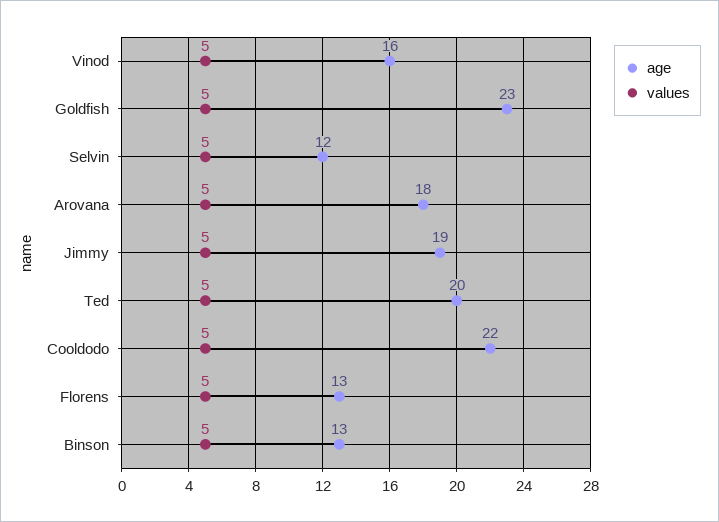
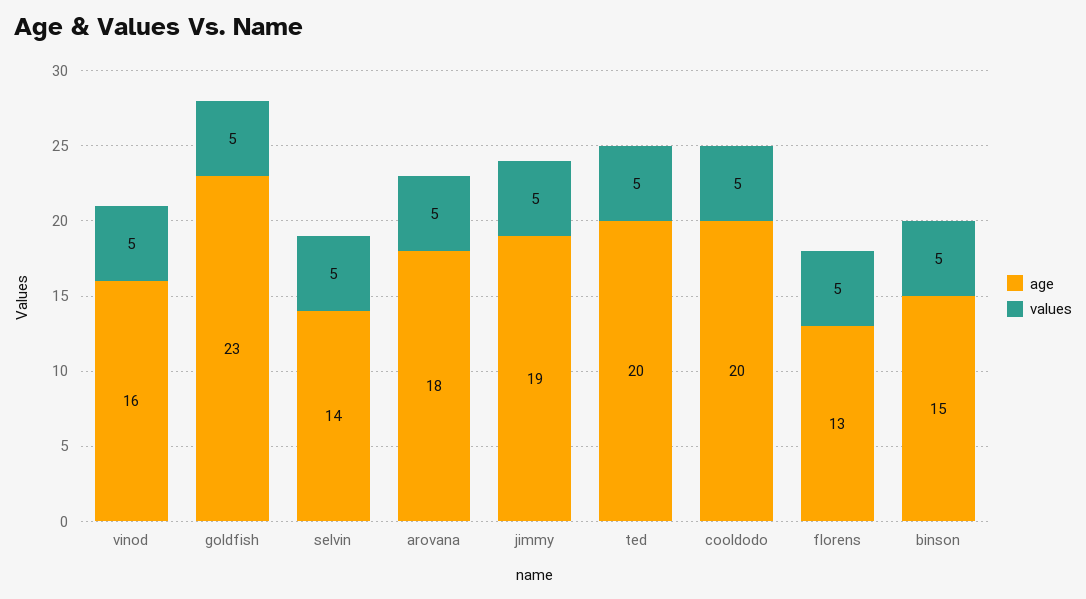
  {
    "age": {
      "Vinod": 16,
      "Goldfish": 23,
-     "Selvin": 12,
+     "Selvin": 14,
      "Arovana": 18,
      "Jimmy": 19,
      "Ted": 20,
-     "Cooldodo": 22,
+     "Cooldodo": 20,
      "Florens": 13,
-     "Binson": 13
+     "Binson": 15
    },
    "values": {
      "Vinod": 5,
      "Goldfish": 5,
      "Selvin": 5,
      "Arovana": 5,
      "Jimmy": 5,
      "Ted": 5,
      "Cooldodo": 5,
      "Florens": 5,
      "Binson": 5
    }
  }

